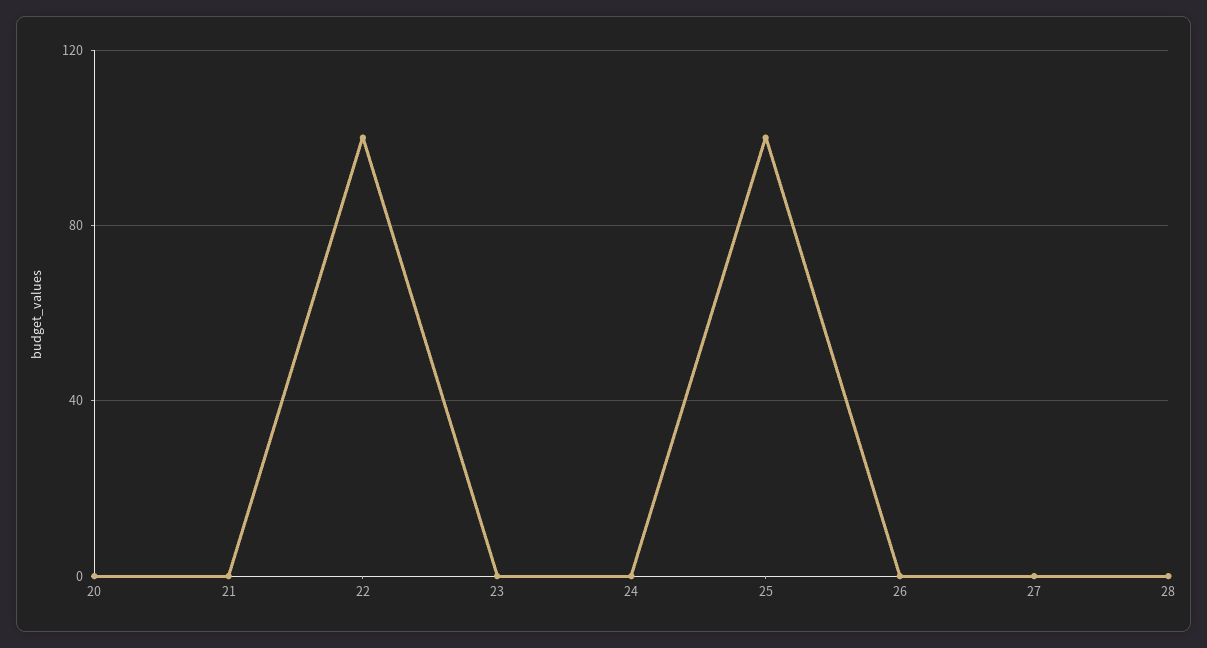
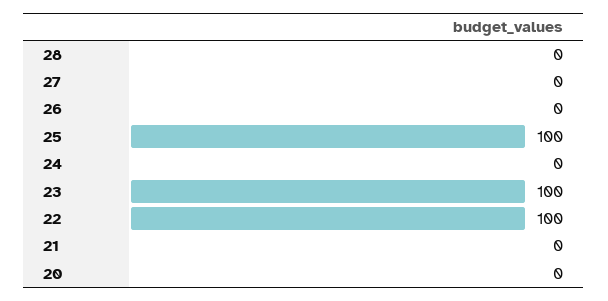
  {
    "20": 0,
    "21": 0,
    "22": 100,
-   "23": 0,
+   "23": 100,
    "24": 0,
    "25": 100,
    "26": 0,
    "27": 0,
    "28": 0
  }

